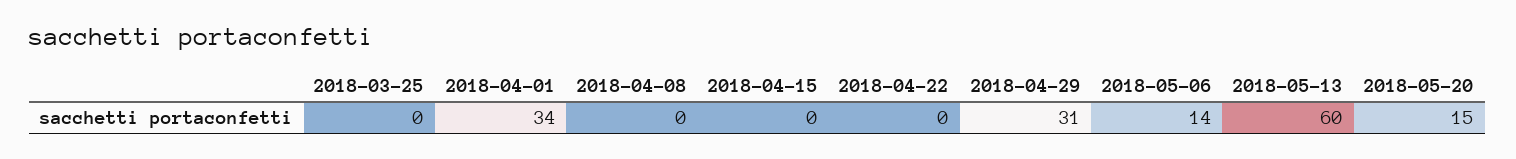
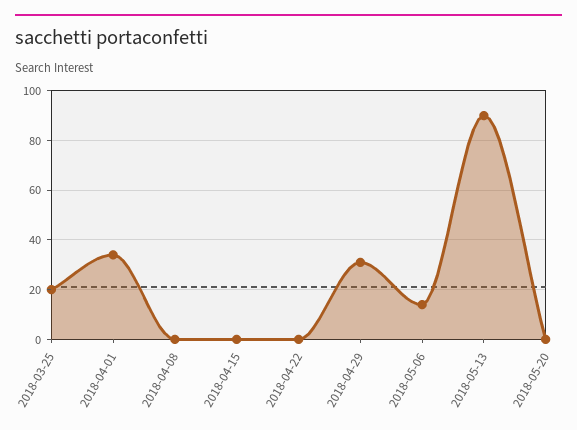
  {
-   "2018-03-25": 0,
+   "2018-03-25": 20,
    "2018-04-01": 34,
    "2018-04-08": 0,
    "2018-04-15": 0,
    "2018-04-22": 0,
    "2018-04-29": 31,
    "2018-05-06": 14,
-   "2018-05-13": 60,
+   "2018-05-13": 90,
-   "2018-05-20": 15
+   "2018-05-20": 0
  }

